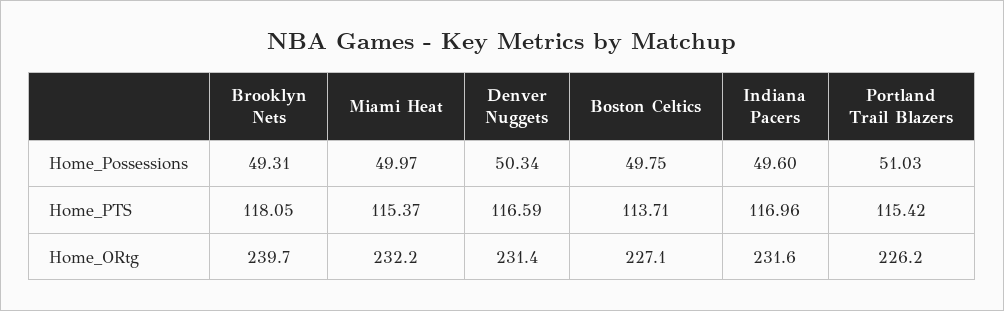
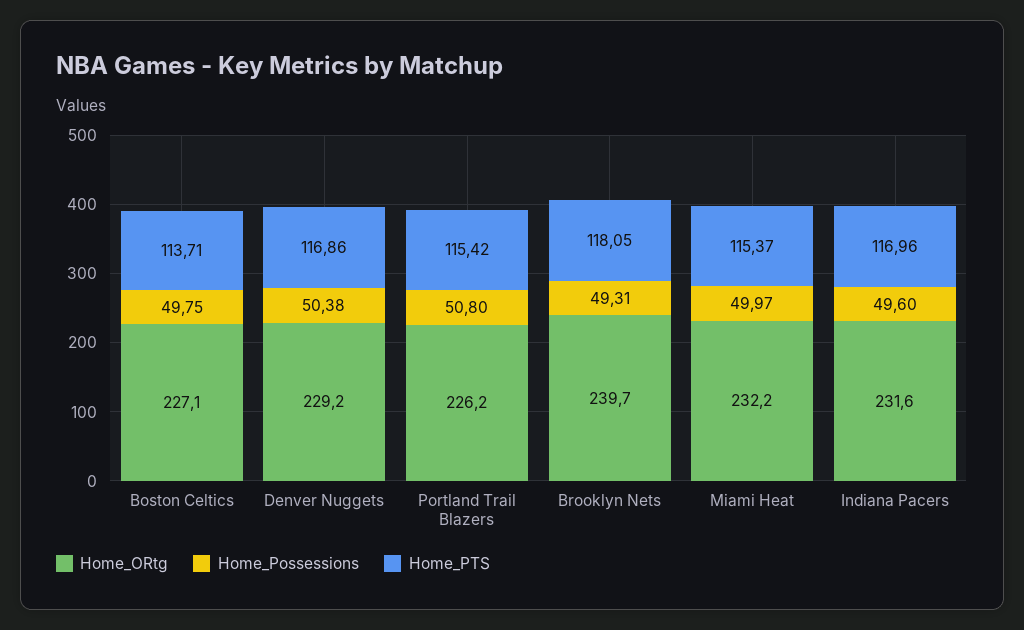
  {
    "Home_Possessions": {
      "Brooklyn Nets": 49.31,
      "Miami Heat": 49.97,
-     "Denver Nuggets": 50.34,
+     "Denver Nuggets": 50.38,
      "Boston Celtics": 49.75,
      "Indiana Pacers": 49.6,
-     "Portland Trail Blazers": 51.03
+     "Portland Trail Blazers": 50.8
    },
    "Home_PTS": {
      "Brooklyn Nets": 118.05,
      "Miami Heat": 115.37,
-     "Denver Nuggets": 116.59,
+     "Denver Nuggets": 116.86,
      "Boston Celtics": 113.71,
      "Indiana Pacers": 116.96,
      "Portland Trail Blazers": 115.42
    },
    "Home_ORtg": {
      "Brooklyn Nets": 239.7,
      "Miami Heat": 232.2,
-     "Denver Nuggets": 231.4,
+     "Denver Nuggets": 229.2,
      "Boston Celtics": 227.1,
      "Indiana Pacers": 231.6,
      "Portland Trail Blazers": 226.2
    }
  }

